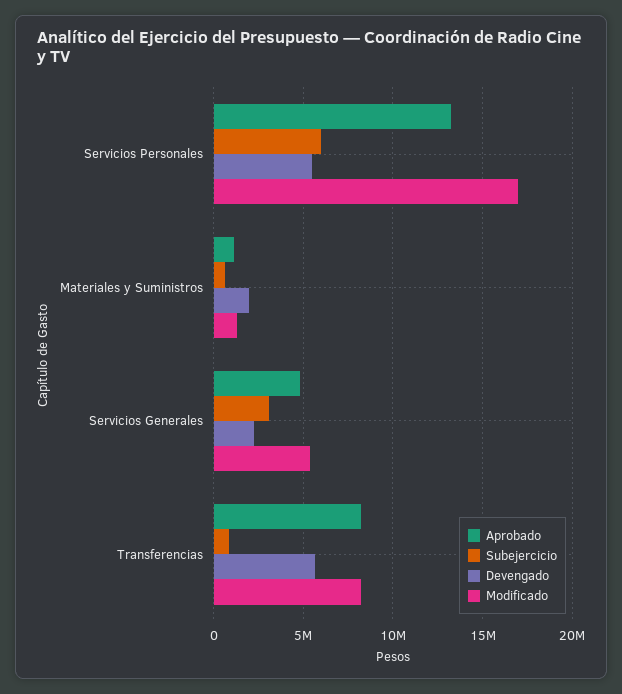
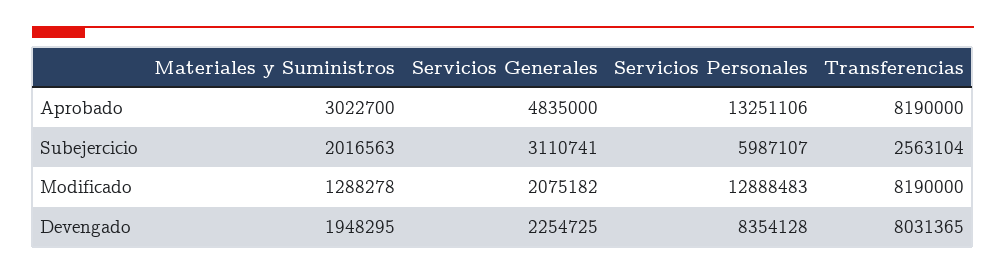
  {
    "Aprobado": {
      "Servicios Personales": 13251106,
-     "Materiales y Suministros": 1000000,
+     "Materiales y Suministros": 3022700,
      "Servicios Generales": 4835000,
      "Transferencias": 8190000
    },
    "Subejercicio": {
      "Servicios Personales": 5987107,
-     "Materiales y Suministros": 500000,
+     "Materiales y Suministros": 2016563,
      "Servicios Generales": 3110741,
-     "Transferencias": 1000000
+     "Transferencias": 2563104
    },
    "Devengado": {
-     "Servicios Personales": 5500000,
+     "Servicios Personales": 8354128,
      "Materiales y Suministros": 1948295,
      "Servicios Generales": 2254725,
-     "Transferencias": 5500000
+     "Transferencias": 8031365
    },
    "Modificado": {
-     "Servicios Personales": 17000000,
+     "Servicios Personales": 12888483,
      "Materiales y Suministros": 1288278,
-     "Servicios Generales": 5500000,
+     "Servicios Generales": 2075182,
      "Transferencias": 8190000
    }
  }

